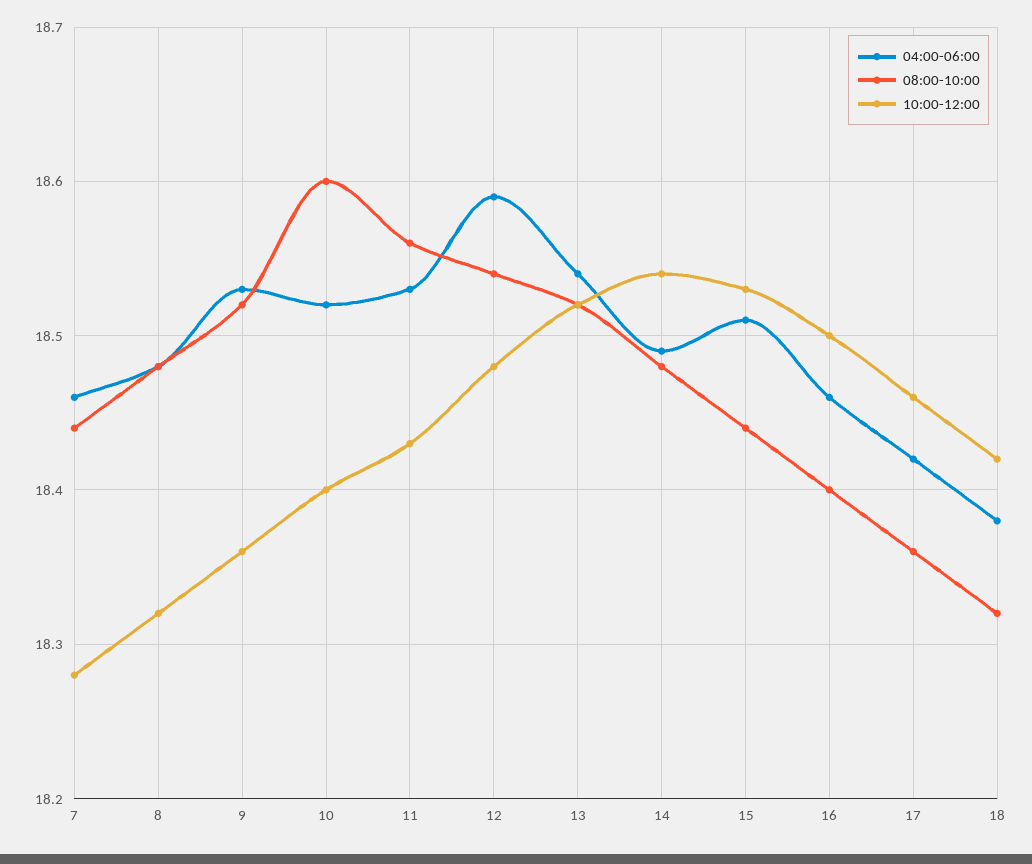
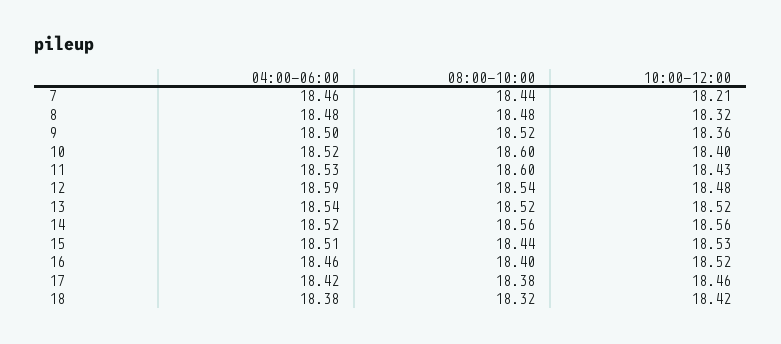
  {
    "04:00-06:00": {
      "7": 18.46,
      "8": 18.48,
-     "9": 18.53,
+     "9": 18.5,
      "10": 18.52,
      "11": 18.53,
      "12": 18.59,
      "13": 18.54,
-     "14": 18.49,
+     "14": 18.52,
      "15": 18.51,
      "16": 18.46,
      "17": 18.42,
      "18": 18.38
    },
    "08:00-10:00": {
      "7": 18.44,
      "8": 18.48,
      "9": 18.52,
      "10": 18.6,
-     "11": 18.56,
+     "11": 18.6,
      "12": 18.54,
      "13": 18.52,
-     "14": 18.48,
+     "14": 18.56,
      "15": 18.44,
      "16": 18.4,
-     "17": 18.36,
+     "17": 18.38,
      "18": 18.32
    },
    "10:00-12:00": {
-     "7": 18.28,
+     "7": 18.21,
      "8": 18.32,
      "9": 18.36,
      "10": 18.4,
      "11": 18.43,
      "12": 18.48,
      "13": 18.52,
-     "14": 18.54,
+     "14": 18.56,
      "15": 18.53,
-     "16": 18.5,
+     "16": 18.52,
      "17": 18.46,
      "18": 18.42
    }
  }

